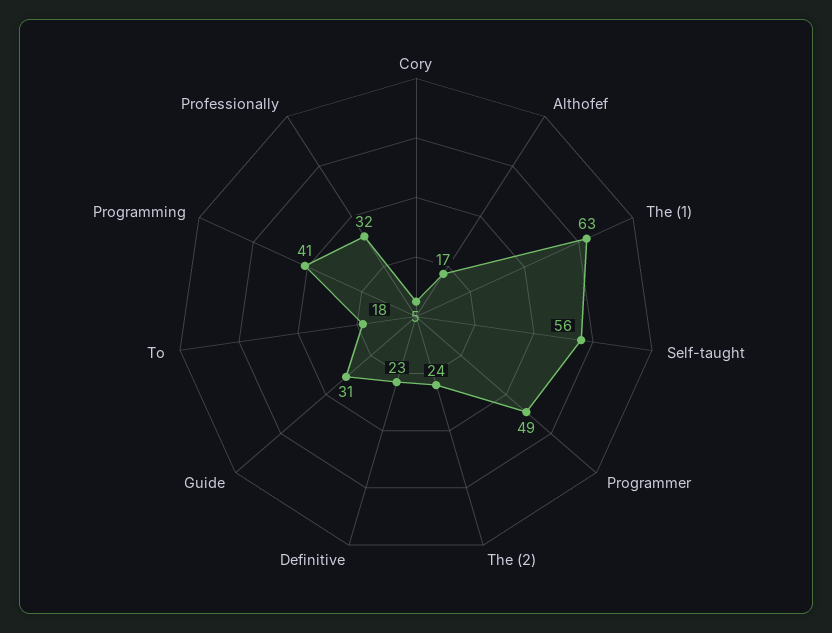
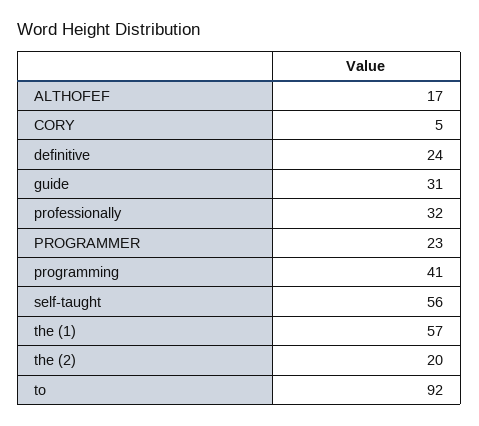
  {
    "Cory": 5,
    "Althofef": 17,
-   "The (1)": 63,
+   "The (1)": 57,
    "Self-taught": 56,
-   "Programmer": 49,
+   "Programmer": 23,
-   "The (2)": 24,
+   "The (2)": 20,
-   "Definitive": 23,
+   "Definitive": 24,
    "Guide": 31,
-   "To": 18,
+   "To": 92,
    "Programming": 41,
    "Professionally": 32
  }

